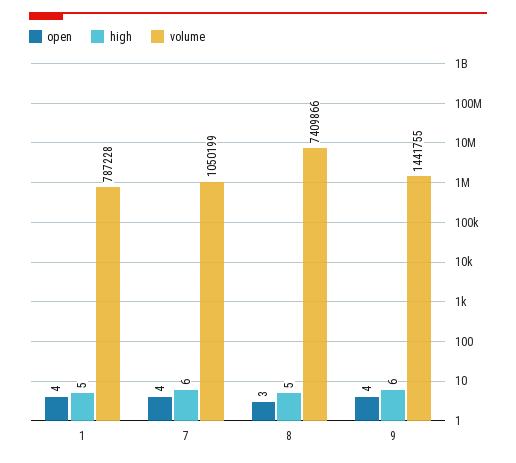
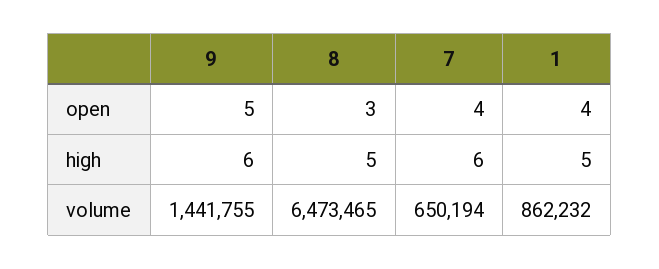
  {
    "open": {
      "1": 4,
      "7": 4,
      "8": 3,
-     "9": 4
+     "9": 5
    },
    "high": {
      "1": 5,
      "7": 6,
      "8": 5,
      "9": 6
    },
    "volume": {
-     "1": 787228,
+     "1": 862232,
-     "7": 1050199,
+     "7": 650194,
-     "8": 7409866,
+     "8": 6473465,
      "9": 1441755
    }
  }

